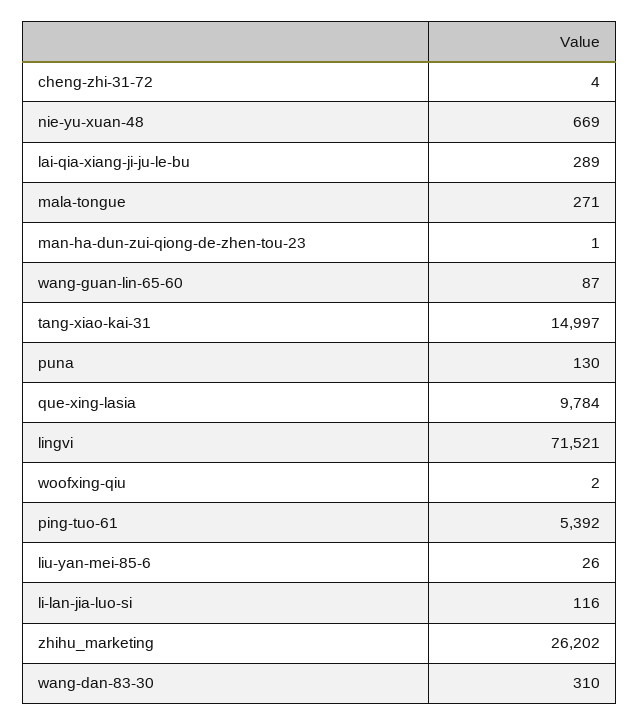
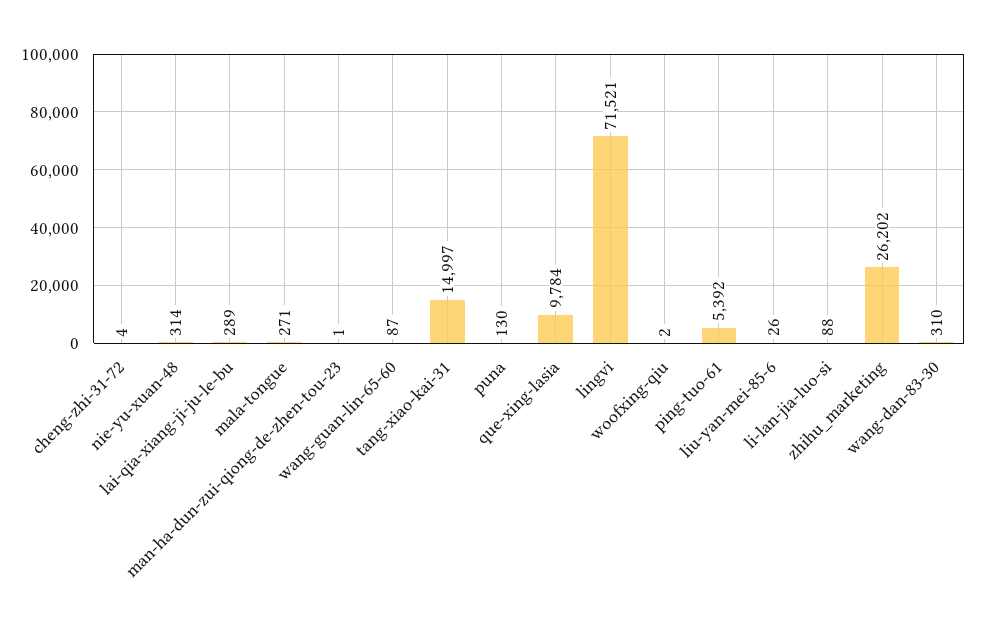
  {
    "cheng-zhi-31-72": 4,
-   "nie-yu-xuan-48": 669,
+   "nie-yu-xuan-48": 314,
    "lai-qia-xiang-ji-ju-le-bu": 289,
    "mala-tongue": 271,
    "man-ha-dun-zui-qiong-de-zhen-tou-23": 1,
    "wang-guan-lin-65-60": 87,
    "tang-xiao-kai-31": 14997,
    "puna": 130,
    "que-xing-lasia": 9784,
    "lingvi": 71521,
    "woofxing-qiu": 2,
    "ping-tuo-61": 5392,
    "liu-yan-mei-85-6": 26,
-   "li-lan-jia-luo-si": 116,
+   "li-lan-jia-luo-si": 88,
    "zhihu_marketing": 26202,
    "wang-dan-83-30": 310
  }

